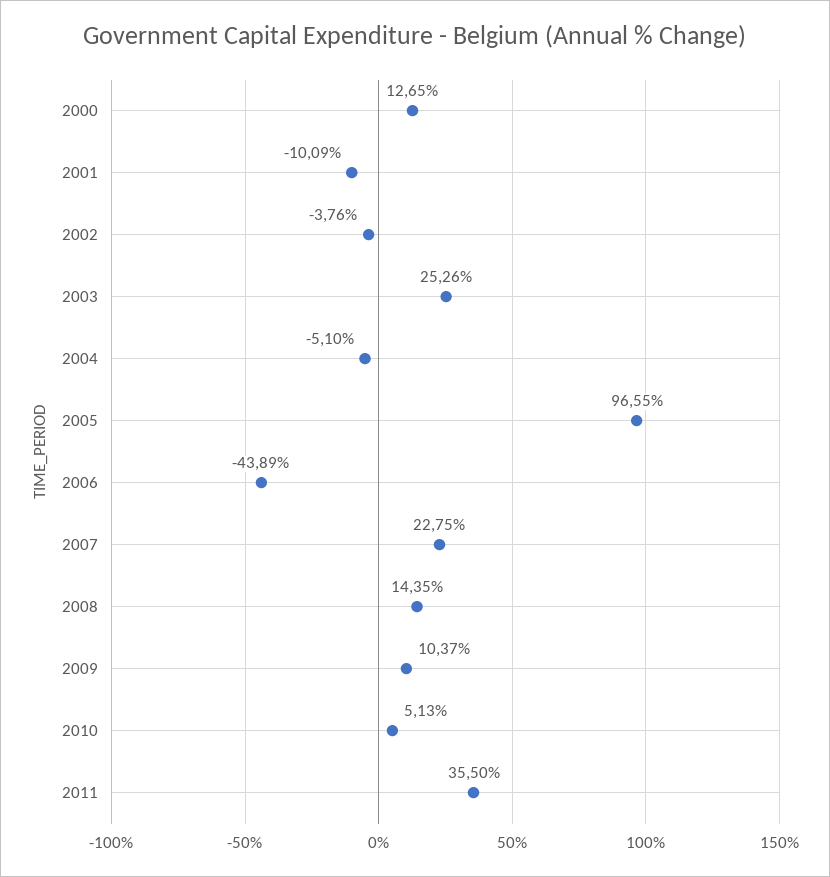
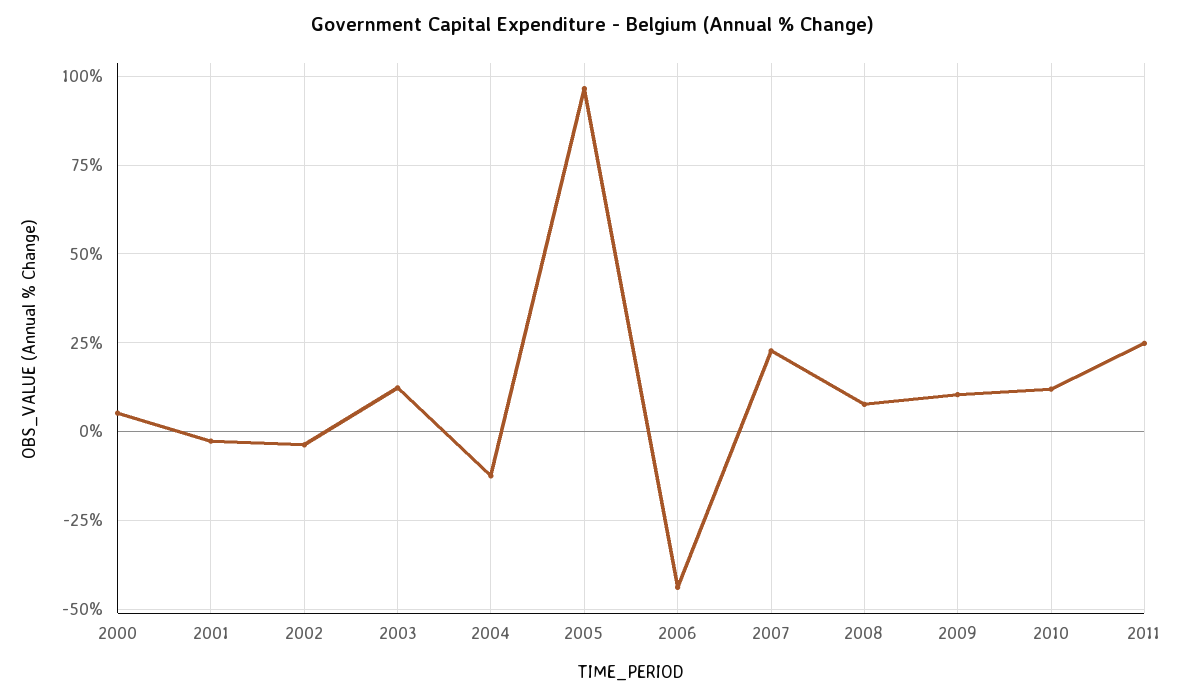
  {
-   "2000": 12.65,
+   "2000": 5,
-   "2001": -10.09,
+   "2001": -2.5,
    "2002": -3.76,
-   "2003": 25.26,
+   "2003": 12.5,
-   "2004": -5.1,
+   "2004": -12.5,
    "2005": 96.55,
    "2006": -43.89,
    "2007": 22.75,
-   "2008": 14.35,
+   "2008": 7.5,
    "2009": 10.37,
-   "2010": 5.13,
+   "2010": 12.5,
-   "2011": 35.5
+   "2011": 25
  }

